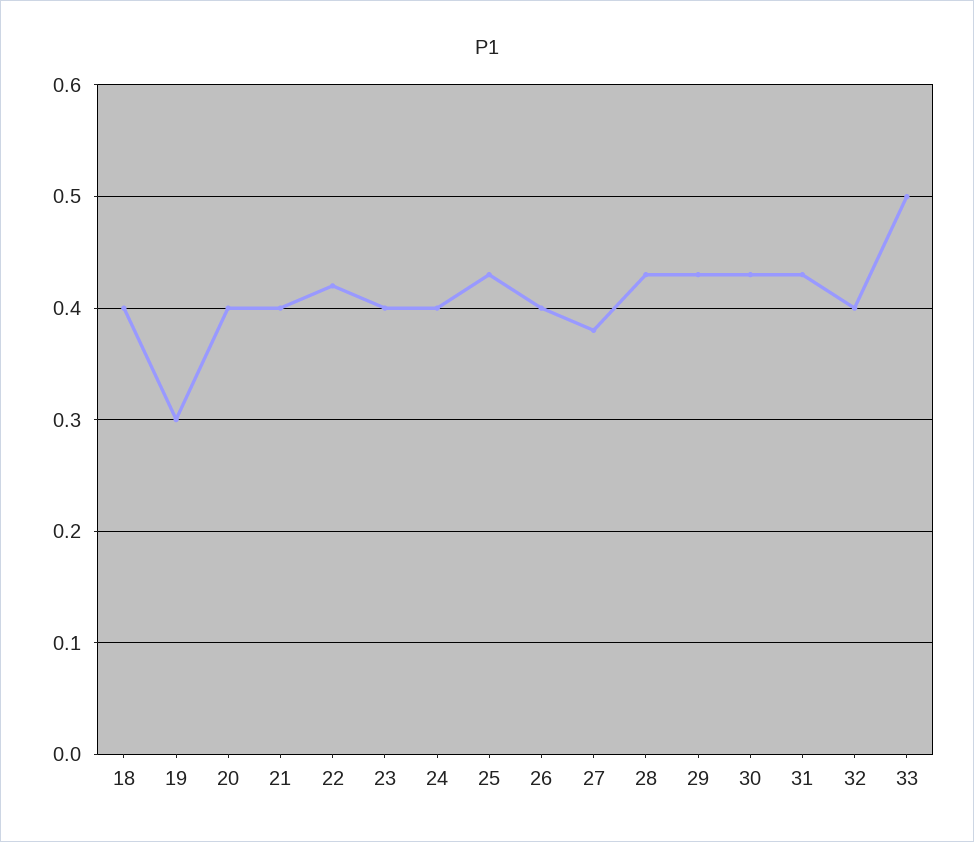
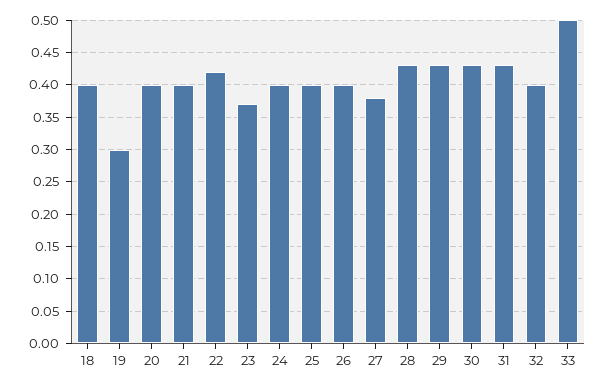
  {
    "18": 0.4,
    "19": 0.3,
    "20": 0.4,
    "21": 0.4,
    "22": 0.42,
-   "23": 0.4,
+   "23": 0.37,
    "24": 0.4,
-   "25": 0.43,
+   "25": 0.4,
    "26": 0.4,
    "27": 0.38,
    "28": 0.43,
    "29": 0.43,
    "30": 0.43,
    "31": 0.43,
    "32": 0.4,
    "33": 0.5
  }

